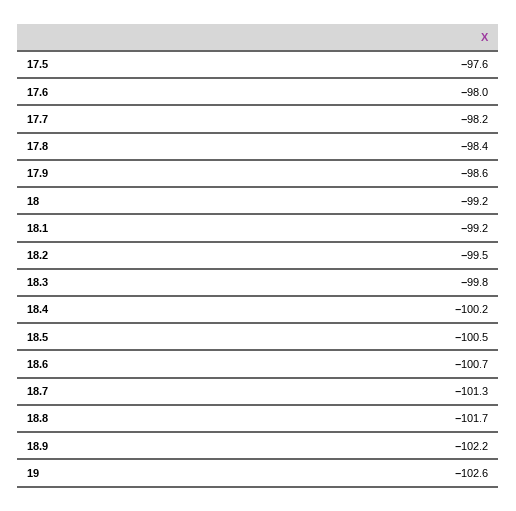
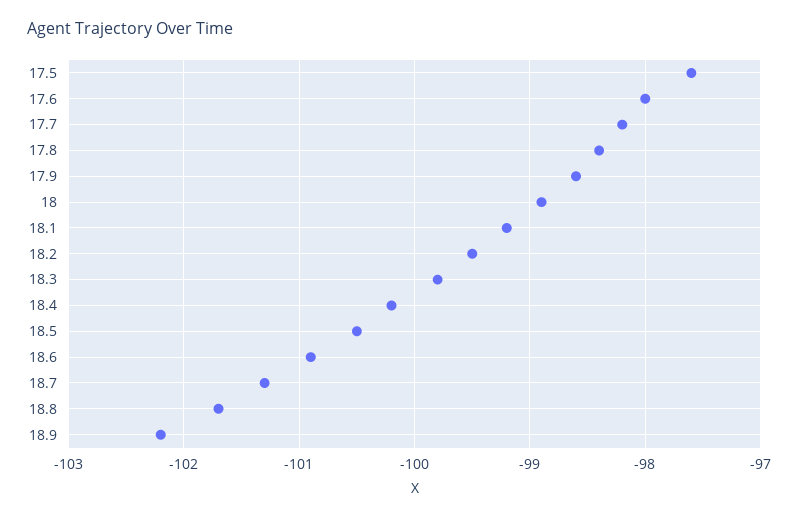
  {
    "17.5": -97.6,
    "17.6": -98,
    "17.7": -98.2,
    "17.8": -98.4,
    "17.9": -98.6,
-   "18": -99.2,
+   "18": -98.9,
    "18.1": -99.2,
    "18.2": -99.5,
    "18.3": -99.8,
    "18.4": -100.2,
    "18.5": -100.5,
-   "18.6": -100.7,
+   "18.6": -100.9,
    "18.7": -101.3,
    "18.8": -101.7,
-   "18.9": -102.2,
+   "18.9": -102.2
-   "19": -102.6
  }

